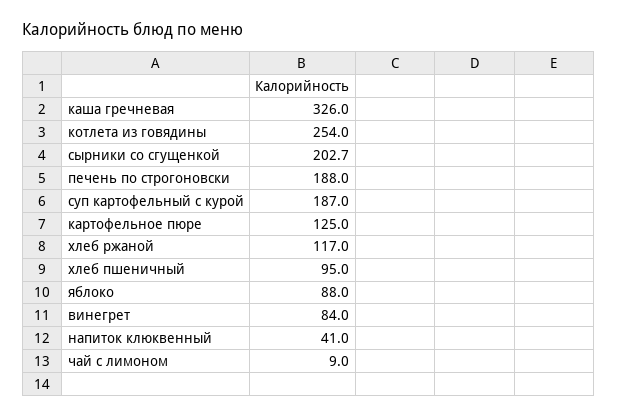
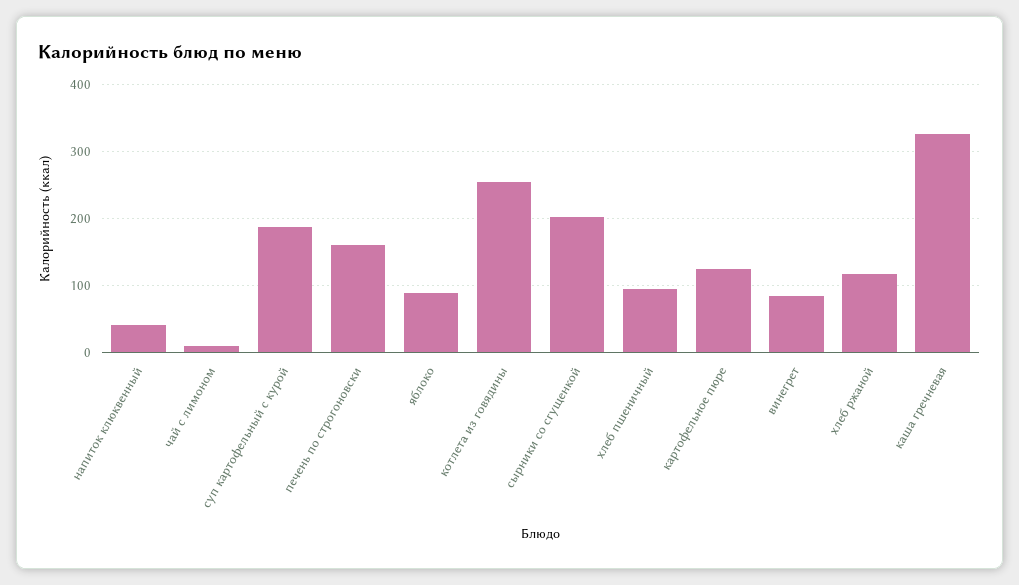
  {
    "каша гречневая": 326,
    "котлета из говядины": 254,
    "сырники со сгущенкой": 202.7,
-   "печень по строгоновски": 188,
+   "печень по строгоновски": 160,
    "суп картофельный с курой": 187,
    "картофельное пюре": 125,
    "хлеб ржаной": 117,
    "хлеб пшеничный": 95,
    "яблоко": 88,
    "винегрет": 84,
    "напиток клюквенный": 41,
    "чай с лимоном": 9
  }

